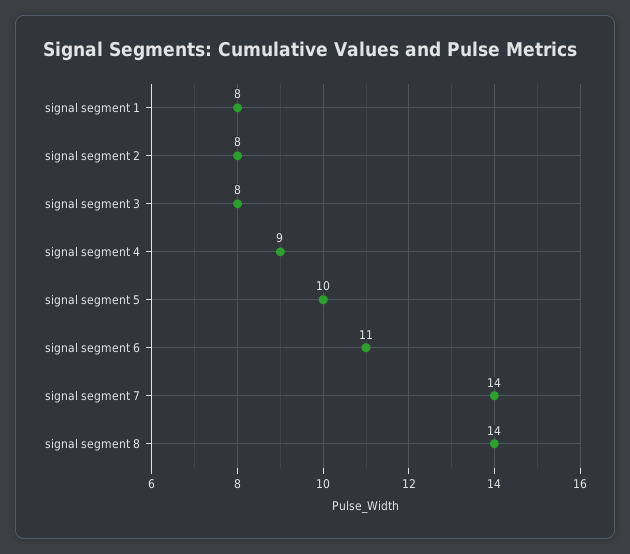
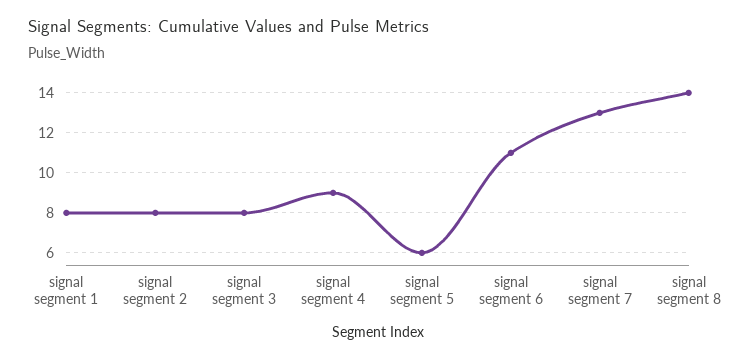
  {
    "signal segment 1": 8,
    "signal segment 2": 8,
    "signal segment 3": 8,
    "signal segment 4": 9,
-   "signal segment 5": 10,
+   "signal segment 5": 6,
    "signal segment 6": 11,
-   "signal segment 7": 14,
+   "signal segment 7": 13,
    "signal segment 8": 14
  }

